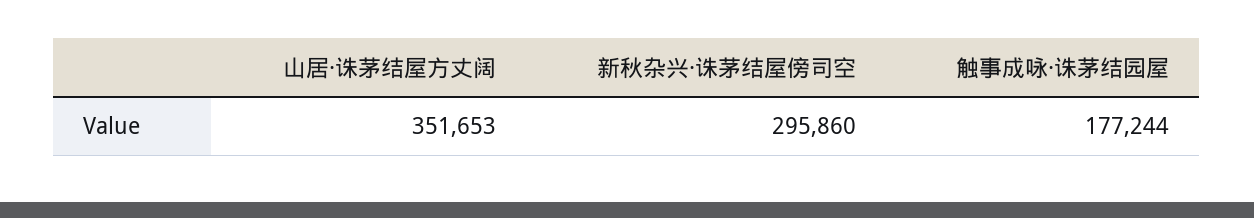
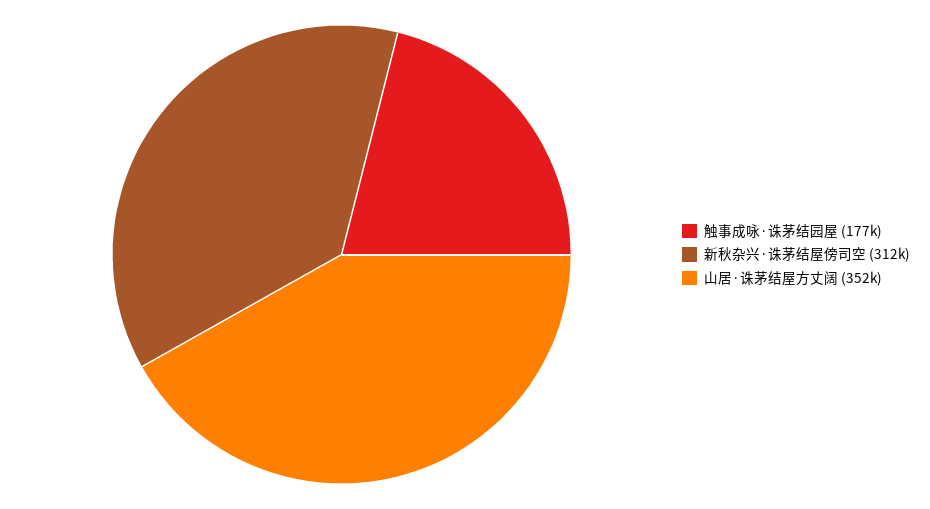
  {
    "山居·诛茅结屋方丈阔": 351653,
-   "新秋杂兴·诛茅结屋傍司空": 295860,
+   "新秋杂兴·诛茅结屋傍司空": 312000,
    "触事成咏·诛茅结园屋": 177244
  }

